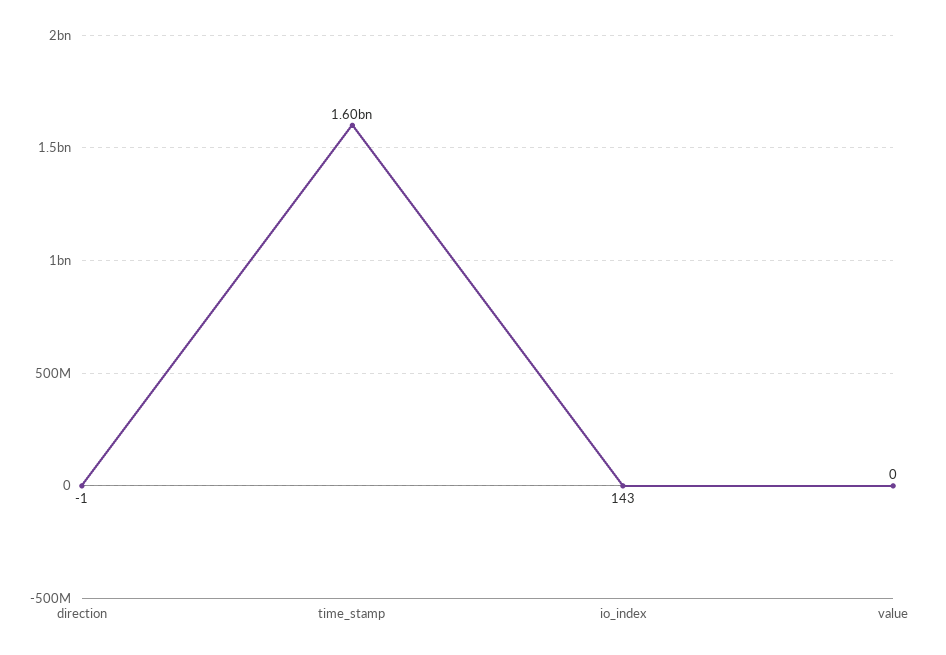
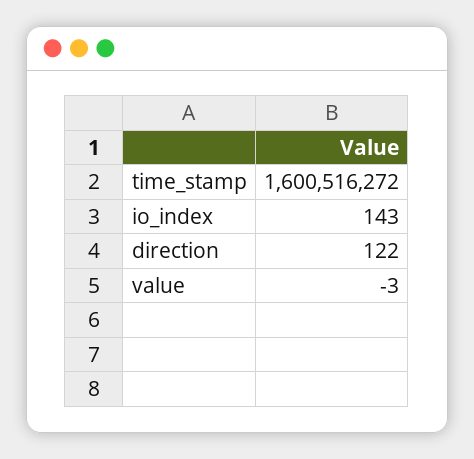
  {
-   "direction": -1,
+   "direction": 122,
    "time_stamp": 1600516272,
    "io_index": 143,
-   "value": 0
+   "value": -3
  }

